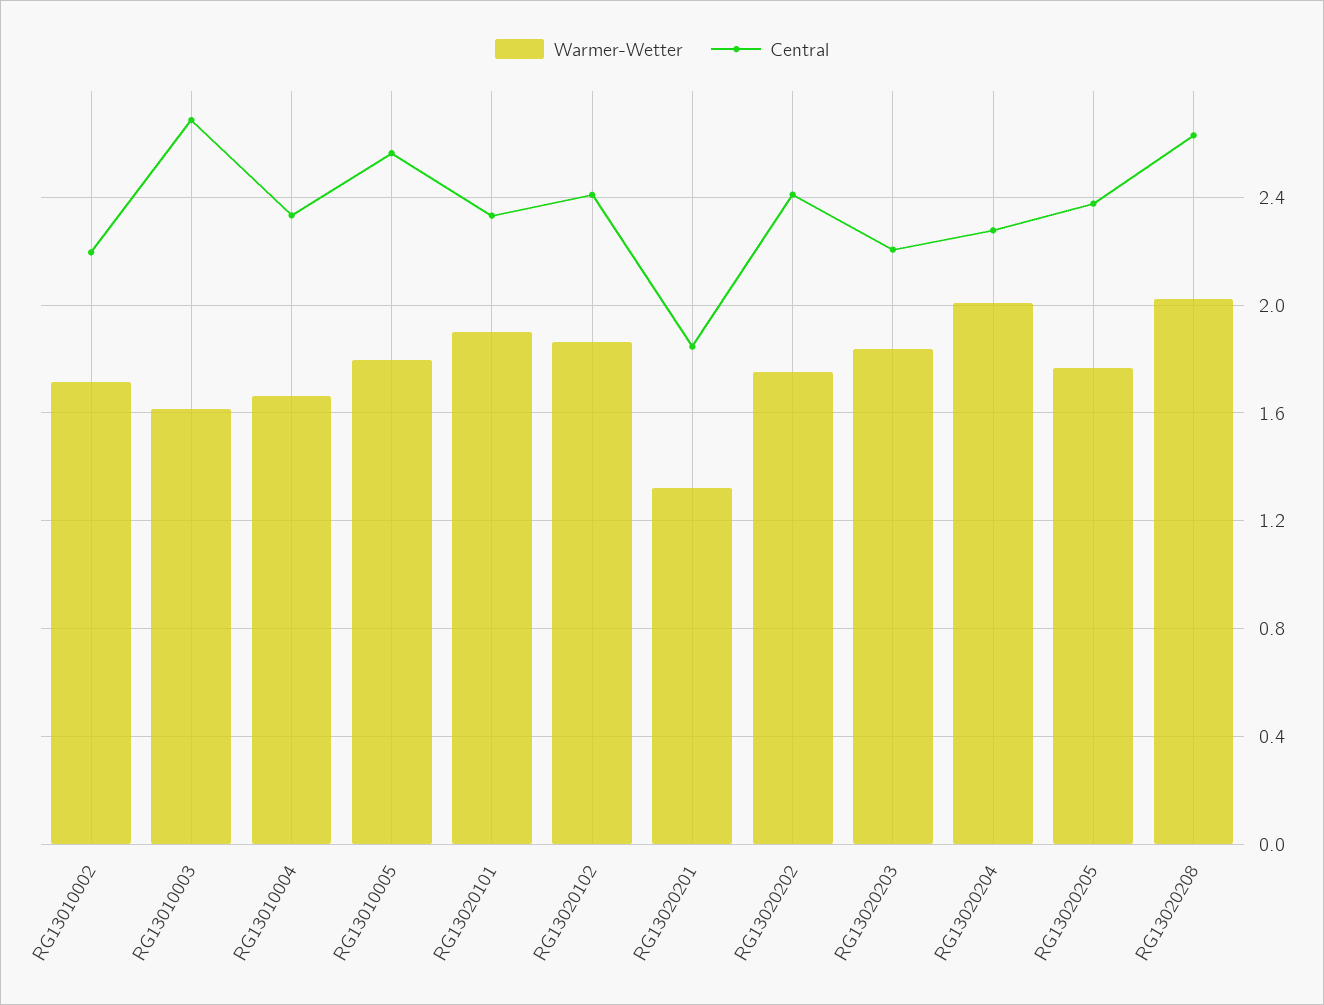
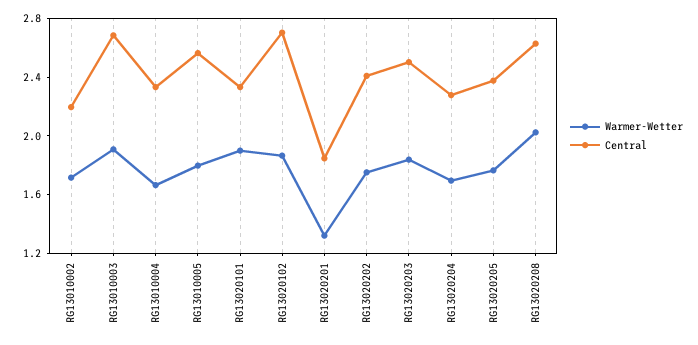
  {
    "Warmer-Wetter": {
      "RG13010002": 1.7,
-     "RG13010003": 1.6,
+     "RG13010003": 1.9,
      "RG13010004": 1.65,
      "RG13010005": 1.8,
      "RG13020101": 1.9,
      "RG13020102": 1.85,
      "RG13020201": 1.3,
      "RG13020202": 1.75,
      "RG13020203": 1.85,
-     "RG13020204": 2,
+     "RG13020204": 1.7,
      "RG13020205": 1.75,
      "RG13020208": 2
    },
    "Central": {
      "RG13010002": 2.2,
      "RG13010003": 2.7,
      "RG13010004": 2.35,
      "RG13010005": 2.55,
      "RG13020101": 2.35,
-     "RG13020102": 2.4,
+     "RG13020102": 2.7,
      "RG13020201": 1.85,
      "RG13020202": 2.4,
-     "RG13020203": 2.2,
+     "RG13020203": 2.5,
      "RG13020204": 2.3,
      "RG13020205": 2.4,
      "RG13020208": 2.65
    }
  }

